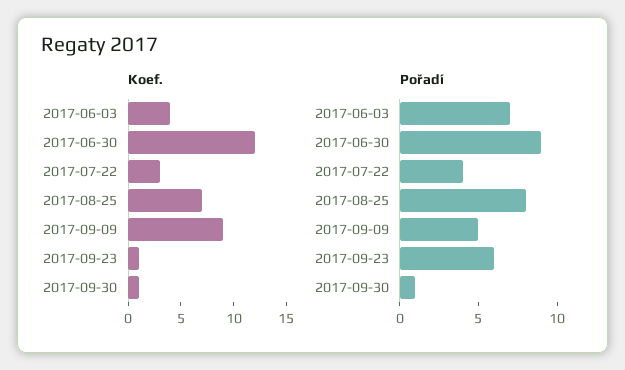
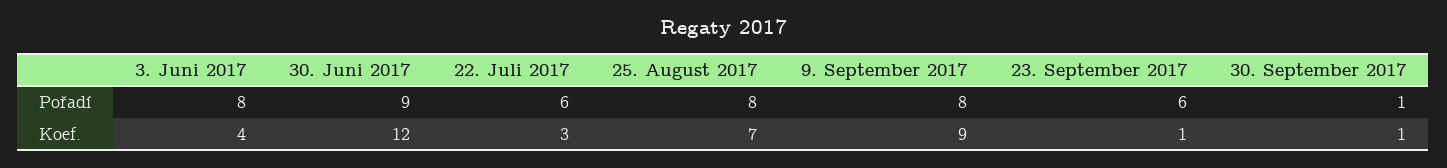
  {
    "Koef.": {
      "2017-06-03": 4,
      "2017-06-30": 12,
      "2017-07-22": 3,
      "2017-08-25": 7,
      "2017-09-09": 9,
      "2017-09-23": 1,
      "2017-09-30": 1
    },
    "Pořadí": {
-     "2017-06-03": 7,
+     "2017-06-03": 8,
      "2017-06-30": 9,
-     "2017-07-22": 4,
+     "2017-07-22": 6,
      "2017-08-25": 8,
-     "2017-09-09": 5,
+     "2017-09-09": 8,
      "2017-09-23": 6,
      "2017-09-30": 1
    }
  }

